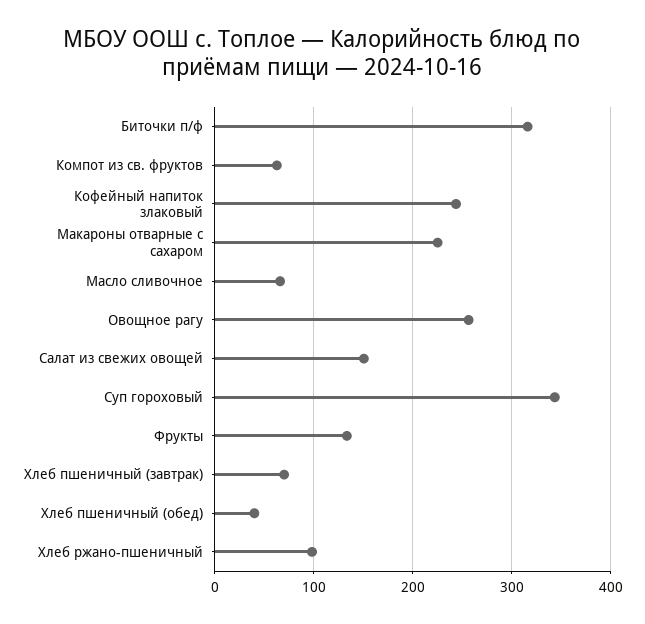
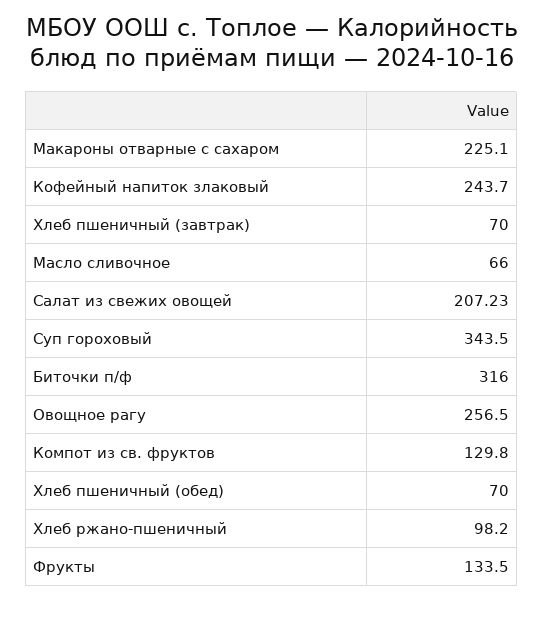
  {
    "Биточки п/ф": 316,
-   "Компот из св. фруктов": 60,
+   "Компот из св. фруктов": 129.8,
    "Кофейный напиток злаковый": 243.7,
    "Макароны отварные с сахаром": 225.1,
    "Масло сливочное": 66,
    "Овощное рагу": 256.5,
-   "Салат из свежих овощей": 150,
+   "Салат из свежих овощей": 207.23,
    "Суп гороховый": 343.5,
    "Фрукты": 133.5,
    "Хлеб пшеничный (завтрак)": 70,
-   "Хлеб пшеничный (обед)": 40,
+   "Хлеб пшеничный (обед)": 70,
    "Хлеб ржано-пшеничный": 98.2
  }

